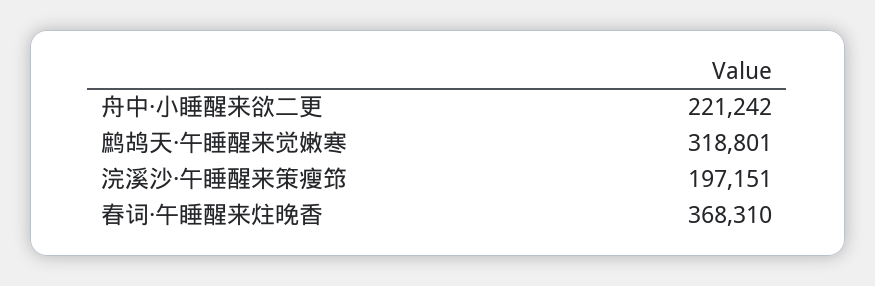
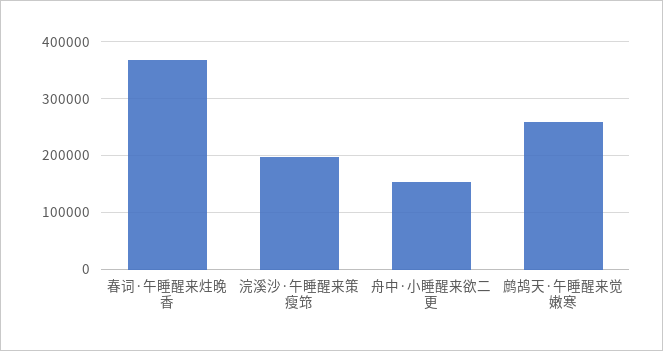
  {
-   "舟中·小睡醒来欲二更": 221242,
+   "舟中·小睡醒来欲二更": 160000,
-   "鹧鸪天·午睡醒来觉嫩寒": 318801,
+   "鹧鸪天·午睡醒来觉嫩寒": 260000,
    "浣溪沙·午睡醒来策瘦筇": 197151,
    "春词·午睡醒来炷晚香": 368310
  }

